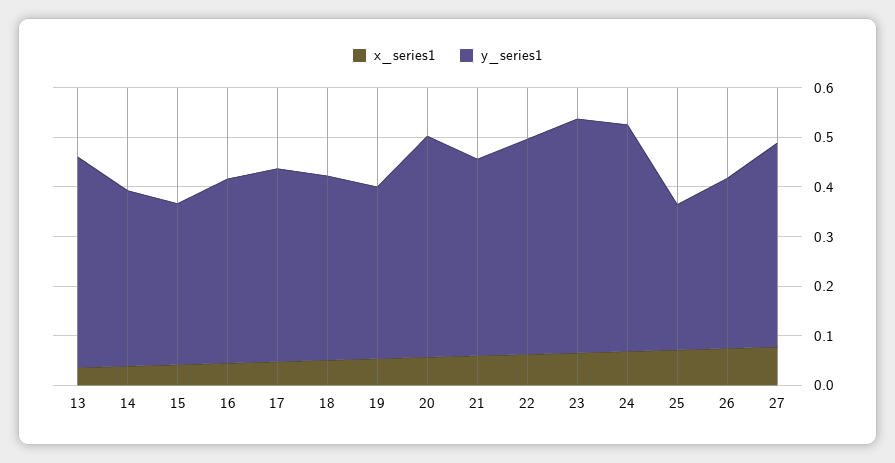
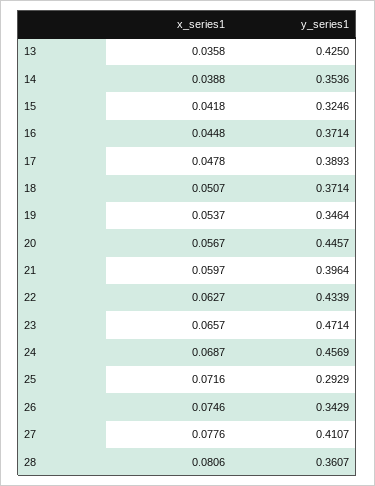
  {
    "x_series1": {
      "13": 0.0358,
      "14": 0.0388,
      "15": 0.0418,
      "16": 0.0448,
      "17": 0.0478,
      "18": 0.0507,
      "19": 0.0537,
      "20": 0.0567,
      "21": 0.0597,
      "22": 0.0627,
      "23": 0.0657,
      "24": 0.0687,
      "25": 0.0716,
      "26": 0.0746,
-     "27": 0.0776
+     "27": 0.0776,
+     "28": 0.0806
    },
    "y_series1": {
      "13": 0.425,
      "14": 0.3536,
      "15": 0.3246,
      "16": 0.3714,
      "17": 0.3893,
      "18": 0.3714,
      "19": 0.3464,
      "20": 0.4457,
      "21": 0.3964,
      "22": 0.4339,
      "23": 0.4714,
      "24": 0.4569,
      "25": 0.2929,
      "26": 0.3429,
-     "27": 0.4107
+     "27": 0.4107,
+     "28": 0.3607
    }
  }

